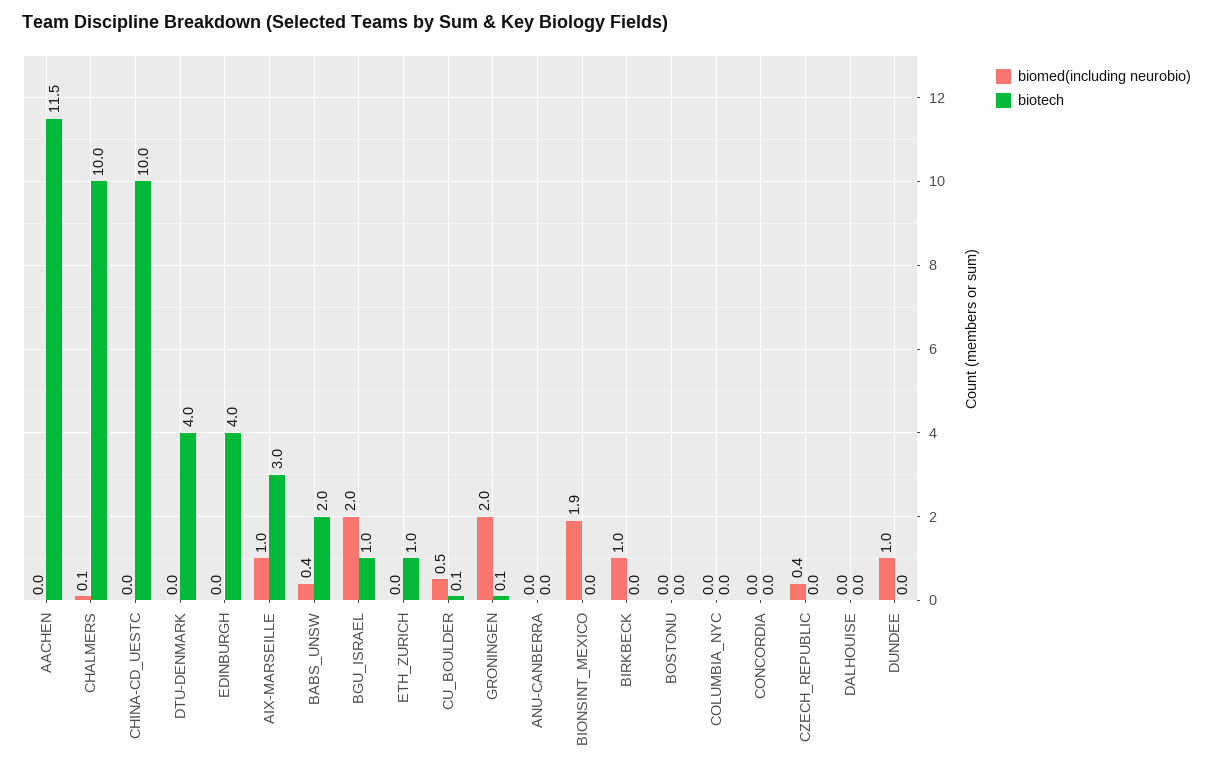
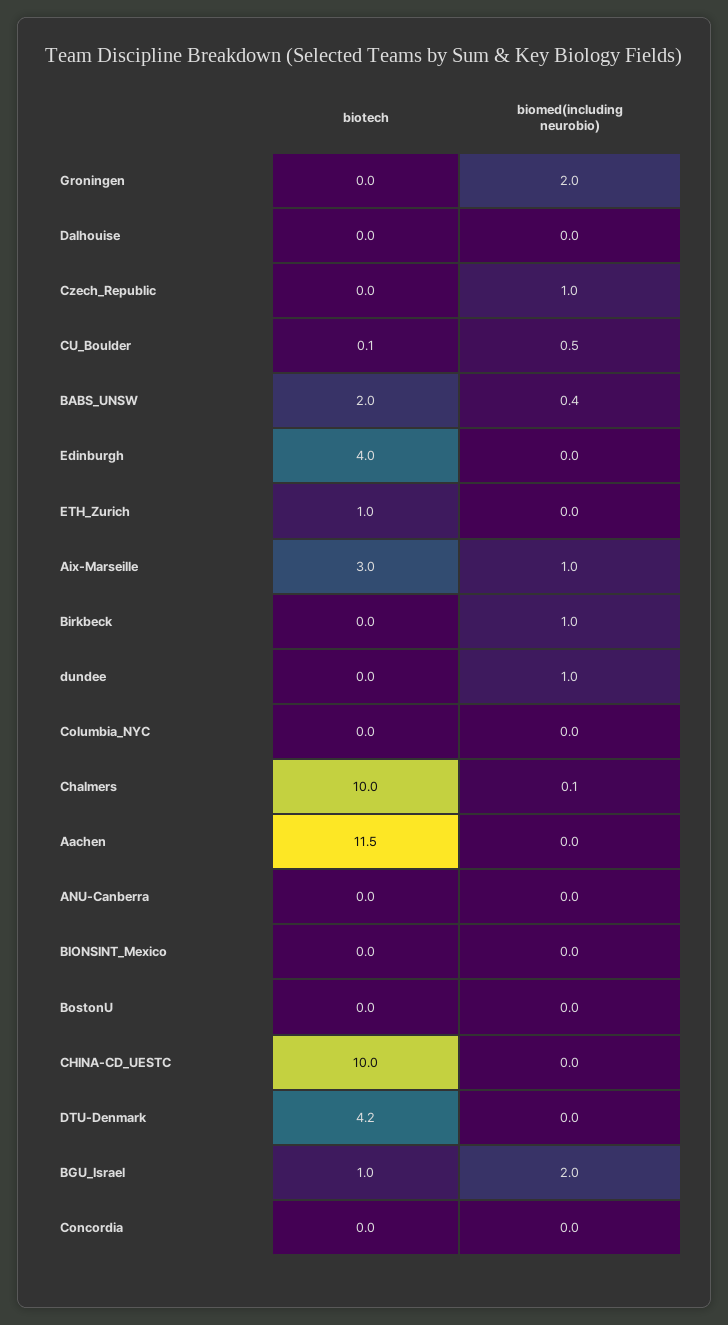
  {
    "biomed(including neurobio)": {
      "AACHEN": 0,
      "CHALMERS": 0.1,
      "CHINA-CD_UESTC": 0,
      "DTU-DENMARK": 0,
      "EDINBURGH": 0,
      "AIX-MARSEILLE": 1,
      "BABS_UNSW": 0.4,
      "BGU_ISRAEL": 2,
      "ETH_ZURICH": 0,
      "CU_BOULDER": 0.5,
      "GRONINGEN": 2,
      "ANU-CANBERRA": 0,
-     "BIONSINT_MEXICO": 1.9,
+     "BIONSINT_MEXICO": 0,
      "BIRKBECK": 1,
      "BOSTONU": 0,
      "COLUMBIA_NYC": 0,
      "CONCORDIA": 0,
-     "CZECH_REPUBLIC": 0.4,
+     "CZECH_REPUBLIC": 1,
      "DALHOUISE": 0,
      "DUNDEE": 1
    },
    "biotech": {
      "AACHEN": 11.5,
      "CHALMERS": 10,
      "CHINA-CD_UESTC": 10,
-     "DTU-DENMARK": 4,
+     "DTU-DENMARK": 4.2,
      "EDINBURGH": 4,
      "AIX-MARSEILLE": 3,
      "BABS_UNSW": 2,
      "BGU_ISRAEL": 1,
      "ETH_ZURICH": 1,
      "CU_BOULDER": 0.1,
-     "GRONINGEN": 0.1,
+     "GRONINGEN": 0,
      "ANU-CANBERRA": 0,
      "BIONSINT_MEXICO": 0,
      "BIRKBECK": 0,
      "BOSTONU": 0,
      "COLUMBIA_NYC": 0,
      "CONCORDIA": 0,
      "CZECH_REPUBLIC": 0,
      "DALHOUISE": 0,
      "DUNDEE": 0
    }
  }

